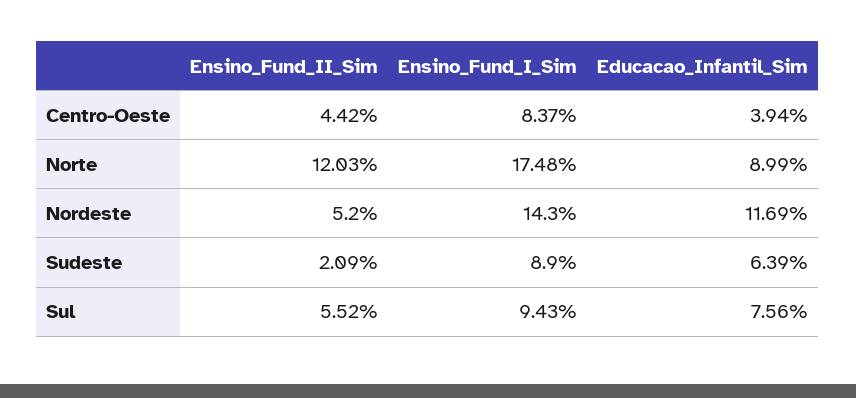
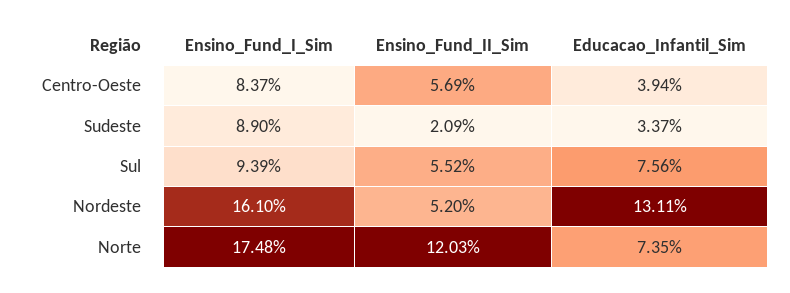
  {
    "Ensino_Fund_II_Sim": {
-     "Centro-Oeste": 4.42,
+     "Centro-Oeste": 5.69,
      "Norte": 12.03,
      "Nordeste": 5.2,
      "Sudeste": 2.09,
      "Sul": 5.52
    },
    "Ensino_Fund_I_Sim": {
      "Centro-Oeste": 8.37,
      "Norte": 17.48,
-     "Nordeste": 14.3,
+     "Nordeste": 16.1,
      "Sudeste": 8.9,
-     "Sul": 9.43
+     "Sul": 9.39
    },
    "Educacao_Infantil_Sim": {
      "Centro-Oeste": 3.94,
-     "Norte": 8.99,
+     "Norte": 7.35,
-     "Nordeste": 11.69,
+     "Nordeste": 13.11,
-     "Sudeste": 6.39,
+     "Sudeste": 3.37,
      "Sul": 7.56
    }
  }

